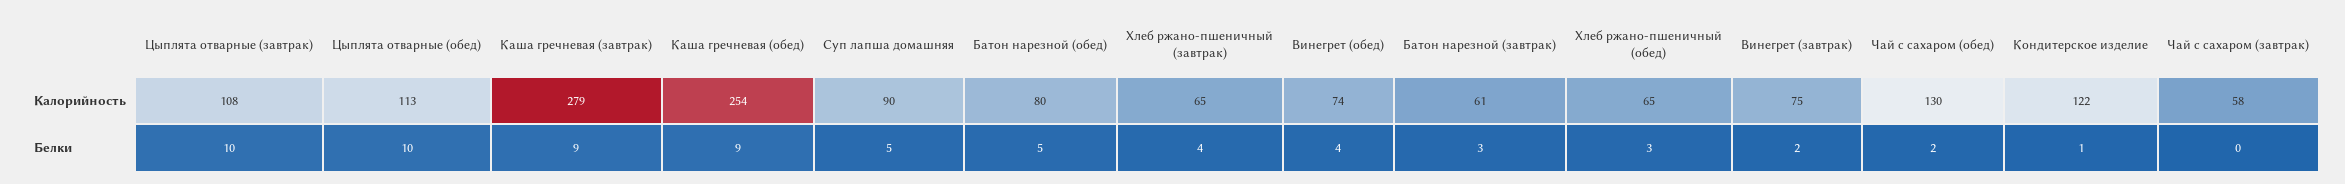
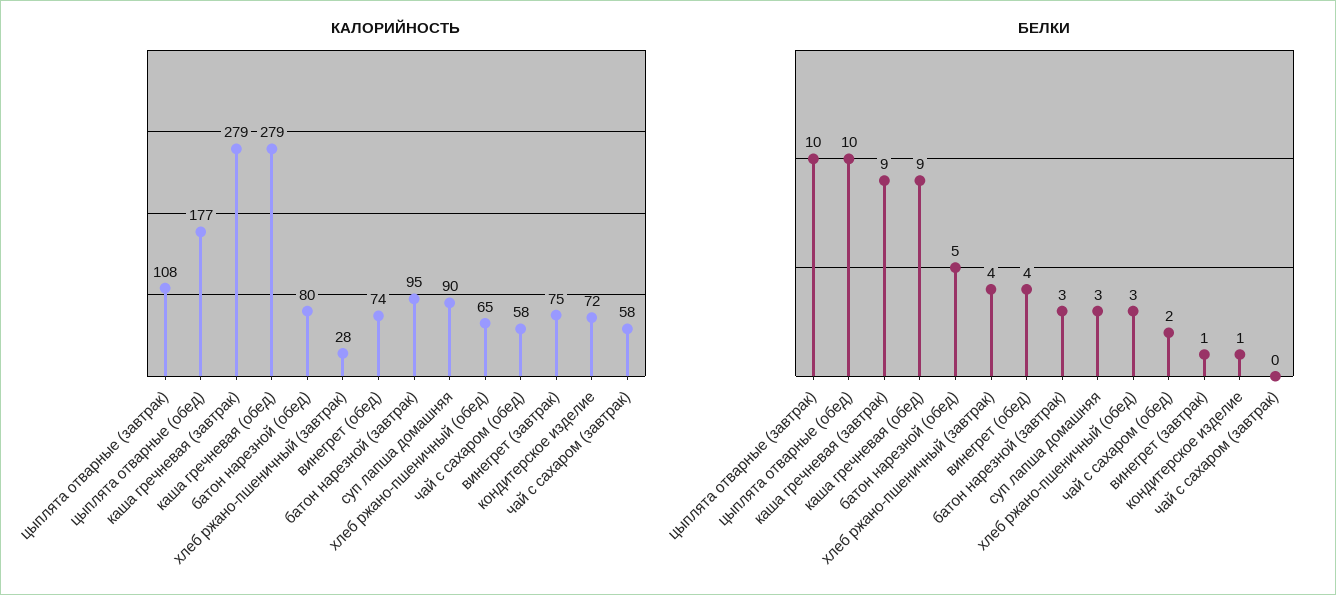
  {
    "Калорийность": {
      "Цыплята отварные (завтрак)": 108,
-     "Цыплята отварные (обед)": 113,
+     "Цыплята отварные (обед)": 177,
      "Каша гречневая (завтрак)": 279,
-     "Каша гречневая (обед)": 254,
+     "Каша гречневая (обед)": 279,
      "Суп лапша домашняя": 90,
      "Батон нарезной (обед)": 80,
-     "Хлеб ржано-пшеничный (завтрак)": 65,
+     "Хлеб ржано-пшеничный (завтрак)": 28,
      "Винегрет (обед)": 74,
-     "Батон нарезной (завтрак)": 61,
+     "Батон нарезной (завтрак)": 95,
      "Хлеб ржано-пшеничный (обед)": 65,
      "Винегрет (завтрак)": 75,
-     "Чай с сахаром (обед)": 130,
+     "Чай с сахаром (обед)": 58,
-     "Кондитерское изделие": 122,
+     "Кондитерское изделие": 72,
      "Чай с сахаром (завтрак)": 58
    },
    "Белки": {
      "Цыплята отварные (завтрак)": 10,
      "Цыплята отварные (обед)": 10,
      "Каша гречневая (завтрак)": 9,
      "Каша гречневая (обед)": 9,
-     "Суп лапша домашняя": 5,
+     "Суп лапша домашняя": 3,
      "Батон нарезной (обед)": 5,
      "Хлеб ржано-пшеничный (завтрак)": 4,
      "Винегрет (обед)": 4,
      "Батон нарезной (завтрак)": 3,
      "Хлеб ржано-пшеничный (обед)": 3,
-     "Винегрет (завтрак)": 2,
+     "Винегрет (завтрак)": 1,
      "Чай с сахаром (обед)": 2,
      "Кондитерское изделие": 1,
      "Чай с сахаром (завтрак)": 0
    }
  }

